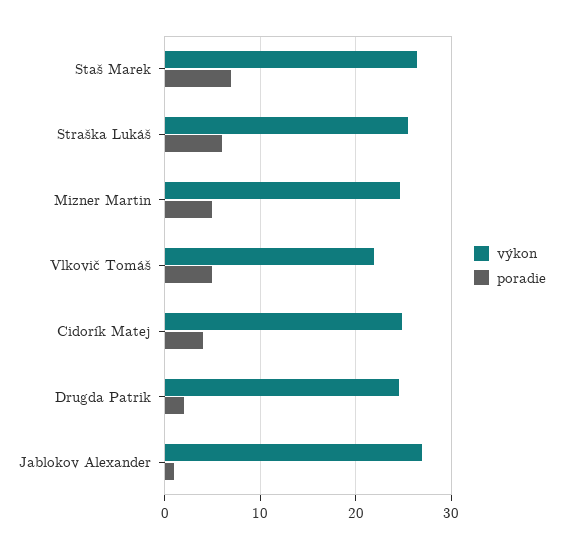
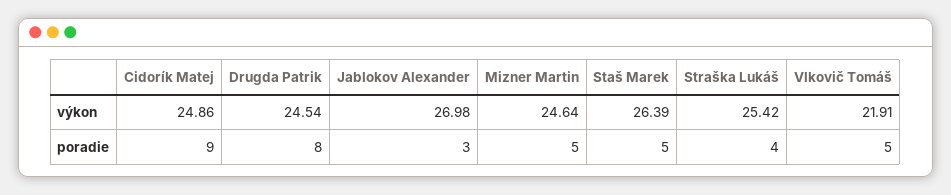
  {
    "výkon": {
      "Staš Marek": 26.39,
      "Straška Lukáš": 25.42,
      "Mizner Martin": 24.64,
      "Vlkovič Tomáš": 21.91,
      "Cidorík Matej": 24.86,
      "Drugda Patrik": 24.54,
      "Jablokov Alexander": 26.98
    },
    "poradie": {
-     "Staš Marek": 7,
+     "Staš Marek": 5,
-     "Straška Lukáš": 6,
+     "Straška Lukáš": 4,
      "Mizner Martin": 5,
      "Vlkovič Tomáš": 5,
-     "Cidorík Matej": 4,
+     "Cidorík Matej": 9,
-     "Drugda Patrik": 2,
+     "Drugda Patrik": 8,
-     "Jablokov Alexander": 1
+     "Jablokov Alexander": 3
    }
  }

